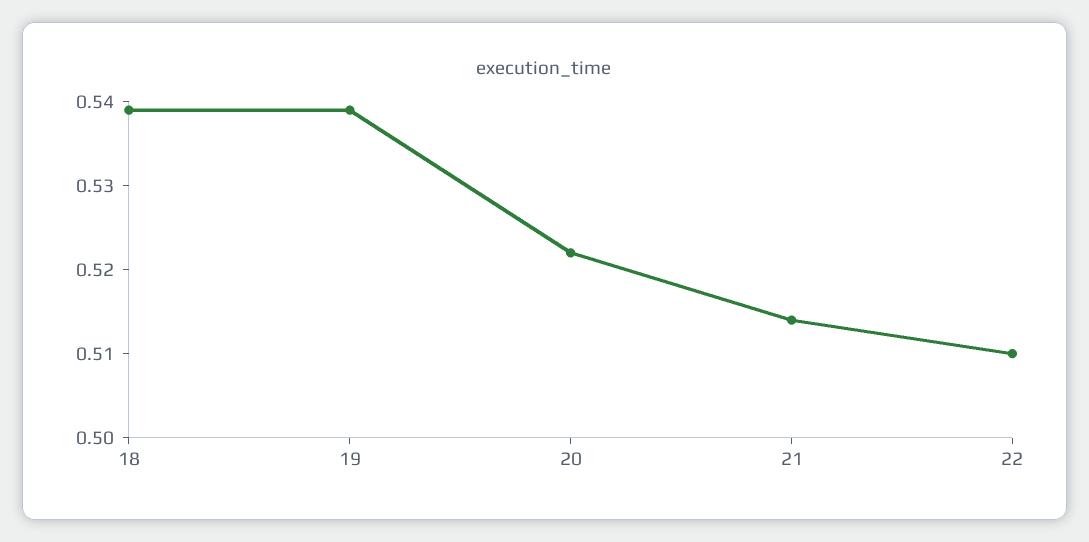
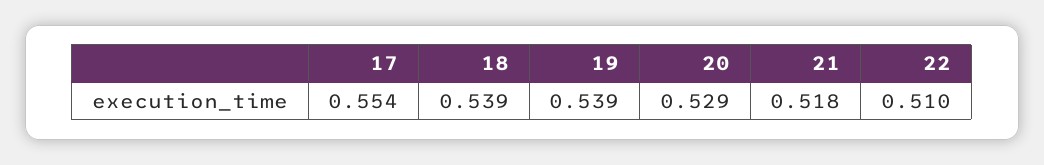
  {
    "18": 0.539,
    "19": 0.539,
-   "20": 0.522,
+   "20": 0.529,
-   "21": 0.514,
+   "21": 0.518,
-   "22": 0.51
+   "22": 0.51,
+   "17": 0.554
  }

